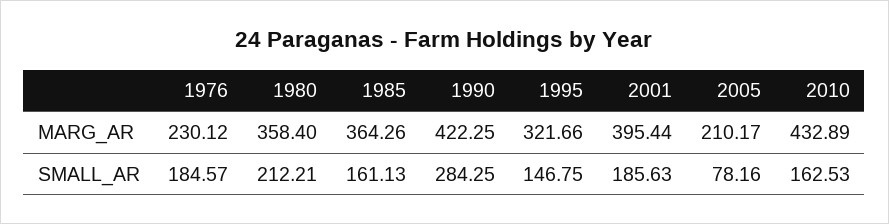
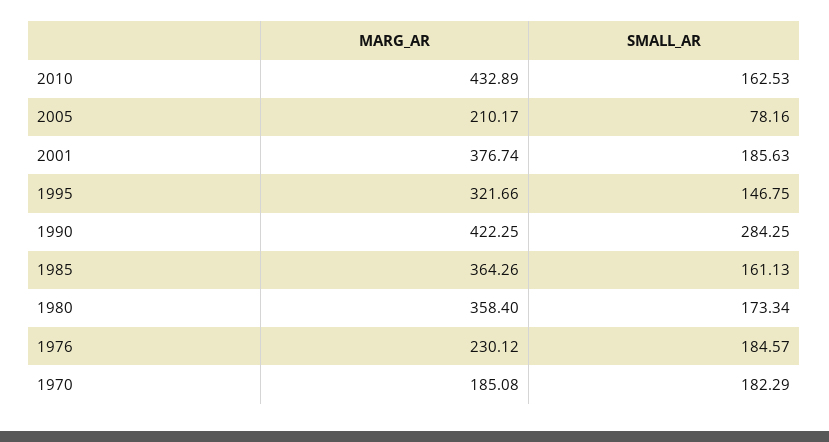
  {
    "1976": {
      "MARG_AR": 230.12,
      "SMALL_AR": 184.57
    },
    "1980": {
      "MARG_AR": 358.4,
-     "SMALL_AR": 212.21
+     "SMALL_AR": 173.34
    },
    "1985": {
      "MARG_AR": 364.26,
      "SMALL_AR": 161.13
    },
    "1990": {
      "MARG_AR": 422.25,
      "SMALL_AR": 284.25
    },
    "1995": {
      "MARG_AR": 321.66,
      "SMALL_AR": 146.75
    },
    "2001": {
-     "MARG_AR": 395.44,
+     "MARG_AR": 376.74,
      "SMALL_AR": 185.63
    },
    "2005": {
      "MARG_AR": 210.17,
      "SMALL_AR": 78.16
    },
    "2010": {
      "MARG_AR": 432.89,
      "SMALL_AR": 162.53
-   }
+   },
+   "1970": {
+     "MARG_AR": 185.08,
+     "SMALL_AR": 182.29
+   }
  }

